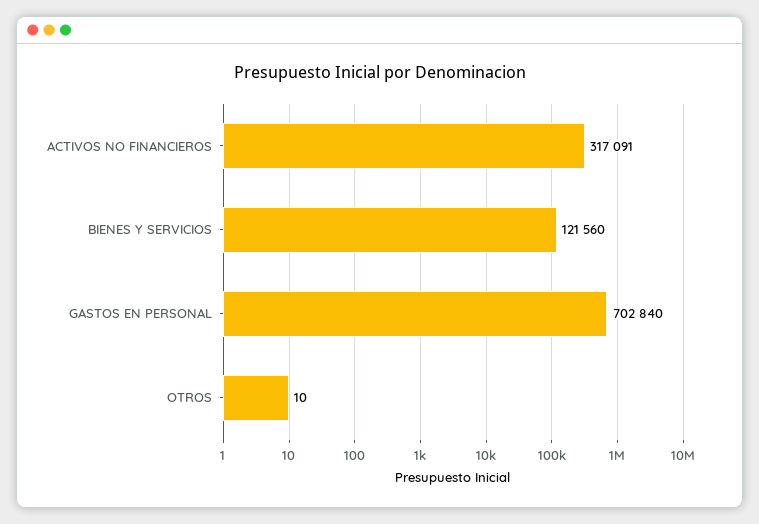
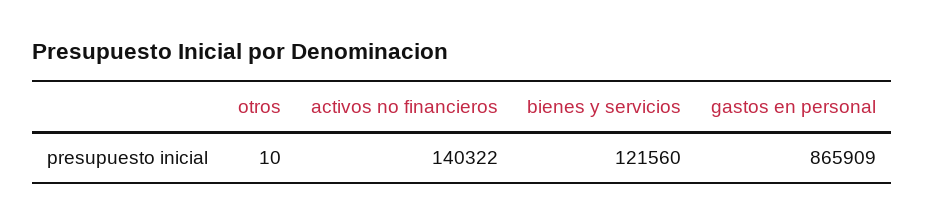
  {
-   "ACTIVOS NO FINANCIEROS": 317091,
+   "ACTIVOS NO FINANCIEROS": 140322,
    "BIENES Y SERVICIOS": 121560,
-   "GASTOS EN PERSONAL": 702840,
+   "GASTOS EN PERSONAL": 865909,
    "OTROS": 10
  }

